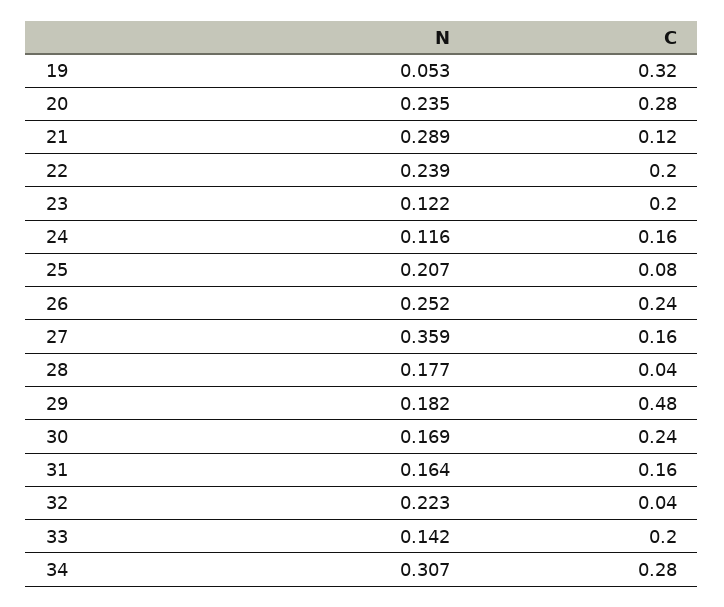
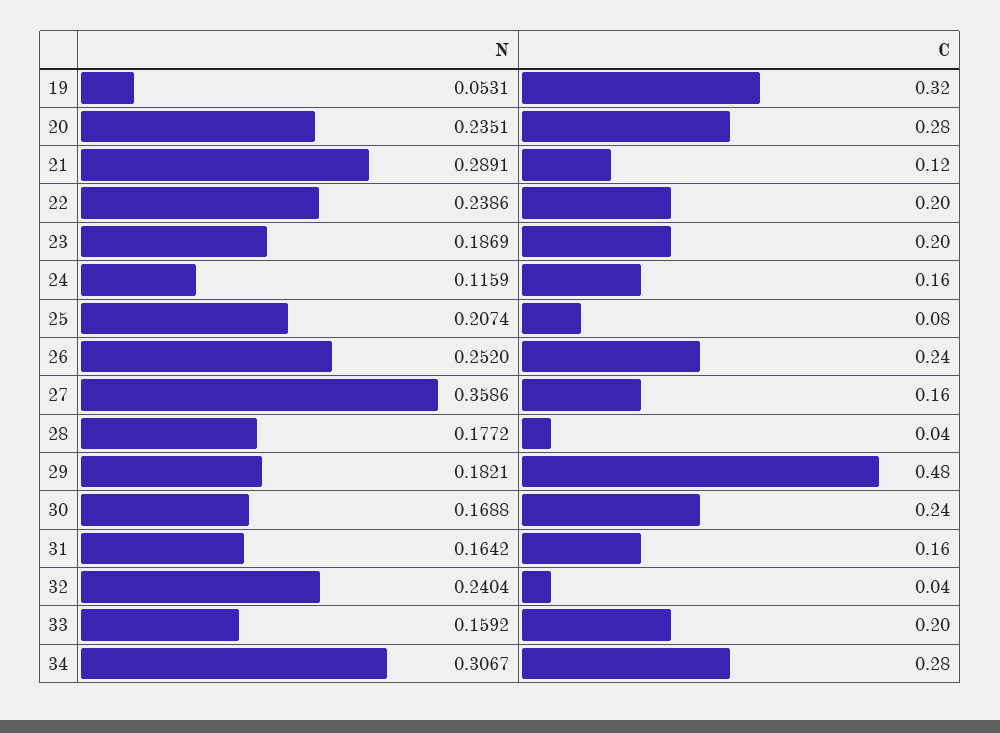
  {
    "N": {
      "19": 0.0531,
      "20": 0.2351,
      "21": 0.2891,
      "22": 0.2386,
-     "23": 0.122,
+     "23": 0.1869,
      "24": 0.1159,
      "25": 0.2074,
      "26": 0.252,
      "27": 0.3586,
      "28": 0.1772,
      "29": 0.1821,
      "30": 0.1688,
      "31": 0.1642,
-     "32": 0.223,
+     "32": 0.2404,
-     "33": 0.142,
+     "33": 0.1592,
      "34": 0.3067
    },
    "C": {
      "19": 0.32,
      "20": 0.28,
      "21": 0.12,
      "22": 0.2,
      "23": 0.2,
      "24": 0.16,
      "25": 0.08,
      "26": 0.24,
      "27": 0.16,
      "28": 0.04,
      "29": 0.48,
      "30": 0.24,
      "31": 0.16,
      "32": 0.04,
      "33": 0.2,
      "34": 0.28
    }
  }

